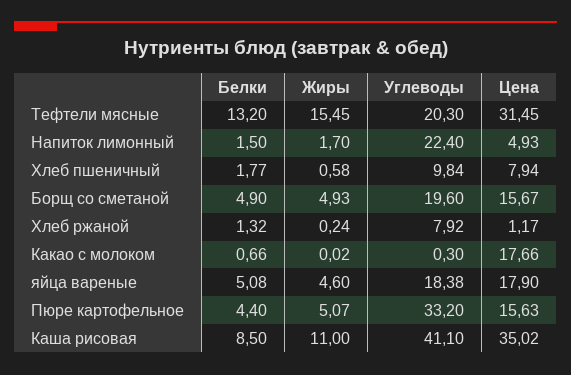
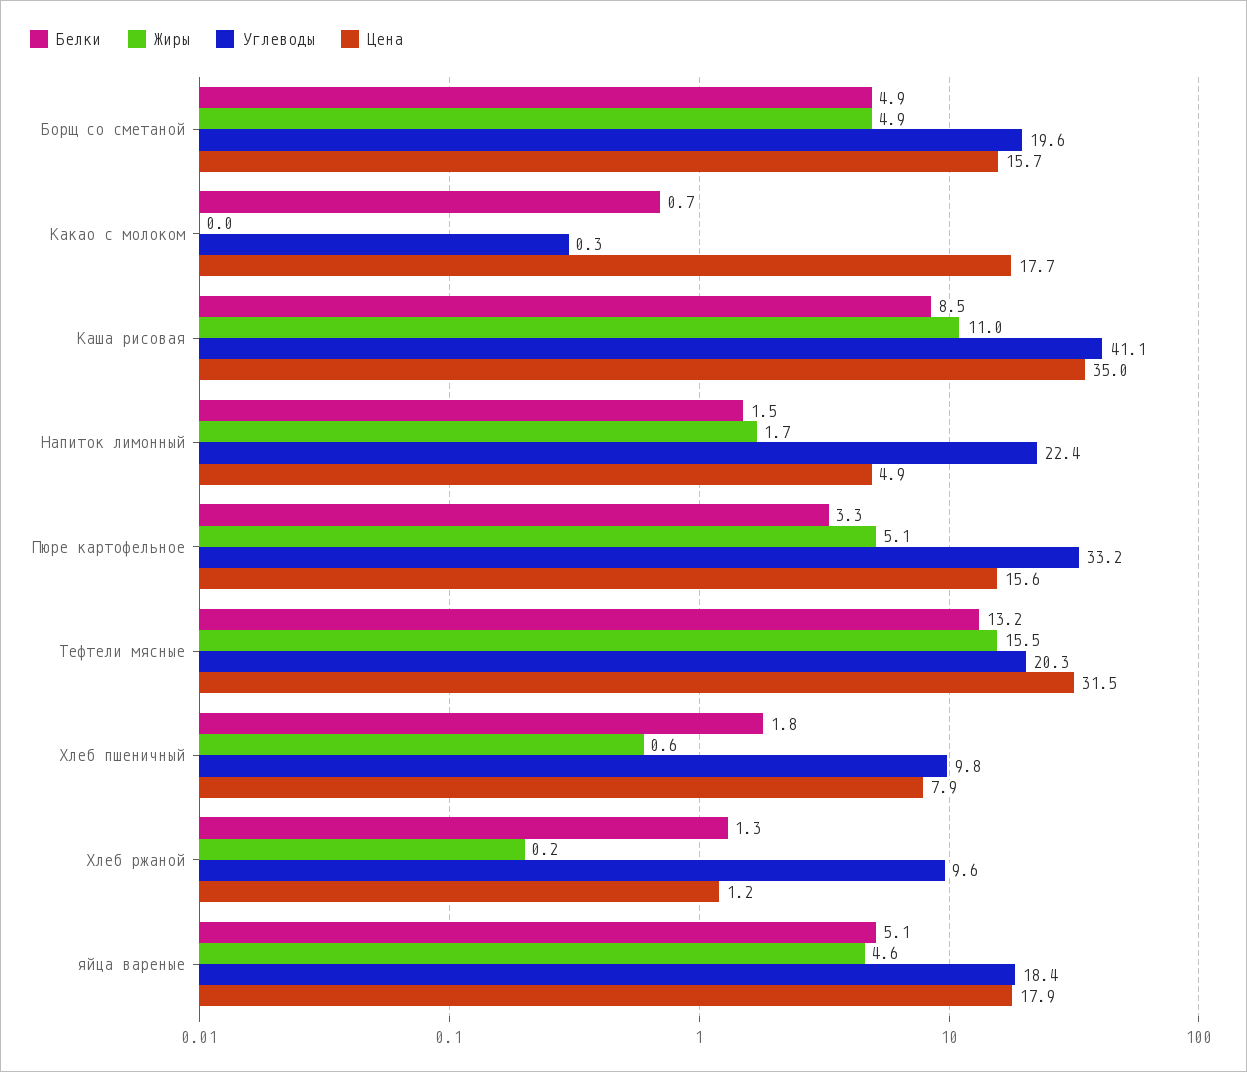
  {
    "Белки": {
      "Тефтели мясные": 13.2,
      "Напиток лимонный": 1.5,
      "Хлеб пшеничный": 1.77,
      "Борщ со сметаной": 4.9,
      "Хлеб ржаной": 1.32,
      "Какао с молоком": 0.66,
      "яйца вареные": 5.08,
-     "Пюре картофельное": 4.4,
+     "Пюре картофельное": 3.3,
      "Каша рисовая": 8.5
    },
    "Жиры": {
      "Тефтели мясные": 15.45,
      "Напиток лимонный": 1.7,
      "Хлеб пшеничный": 0.58,
      "Борщ со сметаной": 4.93,
      "Хлеб ржаной": 0.24,
      "Какао с молоком": 0.02,
      "яйца вареные": 4.6,
      "Пюре картофельное": 5.07,
      "Каша рисовая": 11
    },
    "Углеводы": {
      "Тефтели мясные": 20.3,
      "Напиток лимонный": 22.4,
      "Хлеб пшеничный": 9.84,
      "Борщ со сметаной": 19.6,
-     "Хлеб ржаной": 7.92,
+     "Хлеб ржаной": 9.6,
      "Какао с молоком": 0.3,
      "яйца вареные": 18.38,
      "Пюре картофельное": 33.2,
      "Каша рисовая": 41.1
    },
    "Цена": {
      "Тефтели мясные": 31.45,
      "Напиток лимонный": 4.93,
      "Хлеб пшеничный": 7.94,
      "Борщ со сметаной": 15.67,
      "Хлеб ржаной": 1.17,
      "Какао с молоком": 17.66,
      "яйца вареные": 17.9,
      "Пюре картофельное": 15.63,
      "Каша рисовая": 35.02
    }
  }

